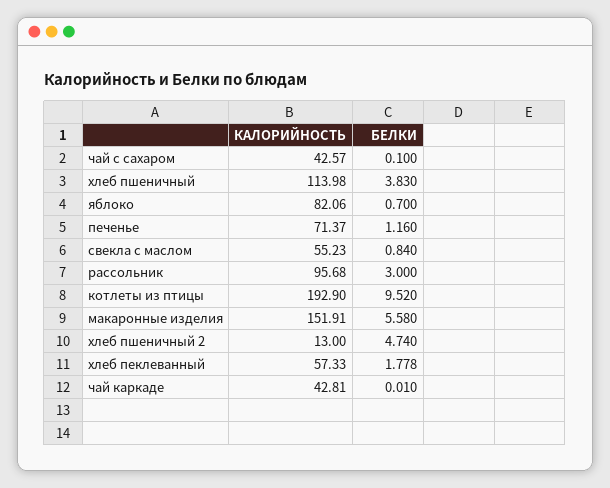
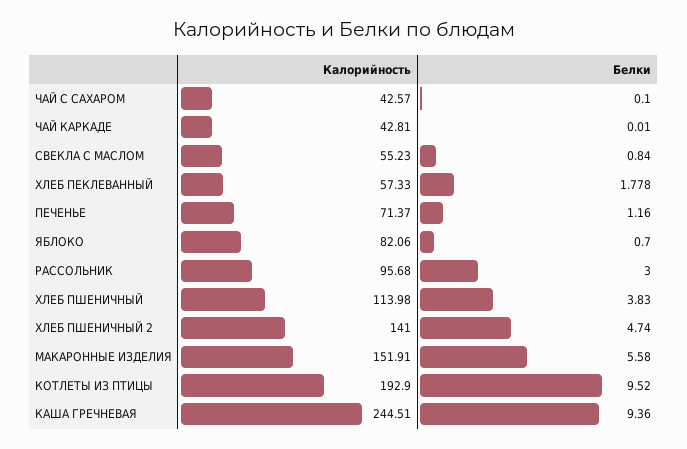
  {
    "КАЛОРИЙНОСТЬ": {
      "чай с сахаром": 42.57,
      "хлеб пшеничный": 113.98,
      "яблоко": 82.06,
      "печенье": 71.37,
      "свекла с маслом": 55.23,
      "рассольник": 95.68,
      "котлеты из птицы": 192.9,
      "макаронные изделия": 151.91,
-     "хлеб пшеничный 2": 13,
+     "хлеб пшеничный 2": 141,
      "хлеб пеклеванный": 57.33,
-     "чай каркаде": 42.81
+     "чай каркаде": 42.81,
+     "КАША ГРЕЧНЕВАЯ": 244.51
    },
    "БЕЛКИ": {
      "чай с сахаром": 0.1,
      "хлеб пшеничный": 3.83,
      "яблоко": 0.7,
      "печенье": 1.16,
      "свекла с маслом": 0.84,
      "рассольник": 3,
      "котлеты из птицы": 9.52,
      "макаронные изделия": 5.58,
      "хлеб пшеничный 2": 4.74,
      "хлеб пеклеванный": 1.778,
-     "чай каркаде": 0.01
+     "чай каркаде": 0.01,
+     "КАША ГРЕЧНЕВАЯ": 9.36
    }
  }

